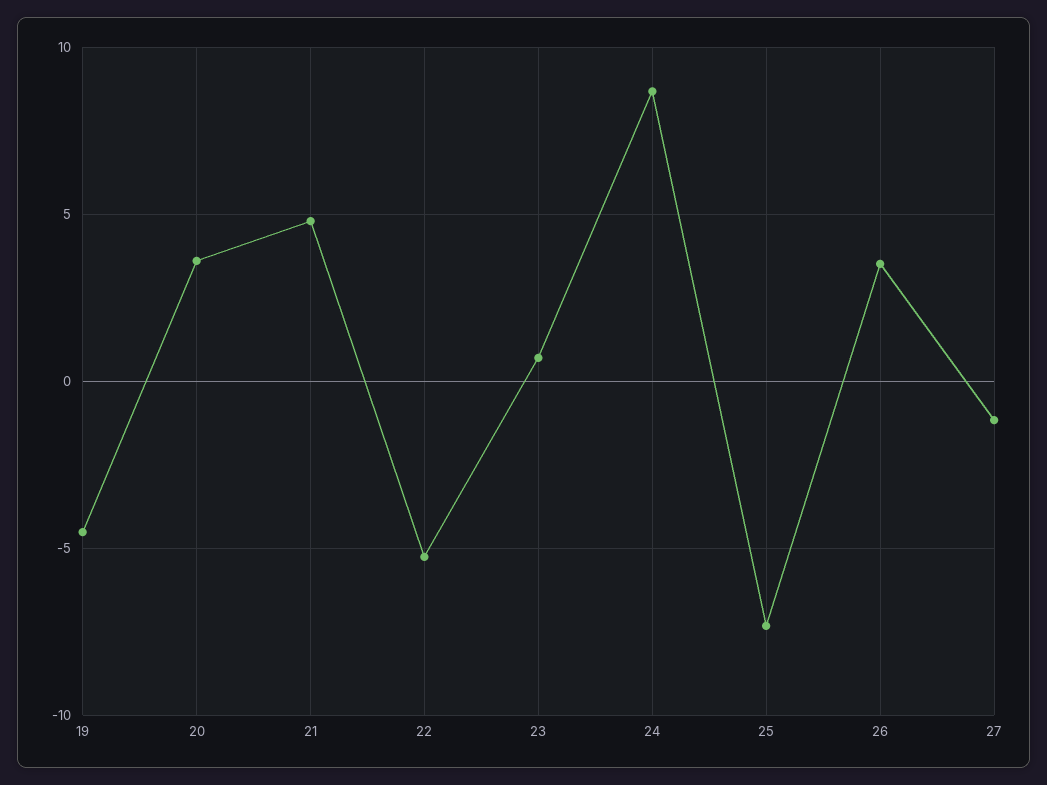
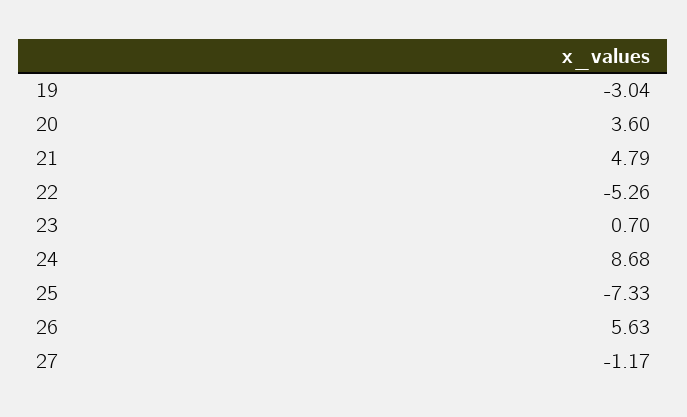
  {
-   "19": -4.5,
+   "19": -3.04,
    "20": 3.6,
    "21": 4.79,
    "22": -5.26,
    "23": 0.7,
    "24": 8.68,
    "25": -7.33,
-   "26": 3.5,
+   "26": 5.63,
    "27": -1.17
  }

